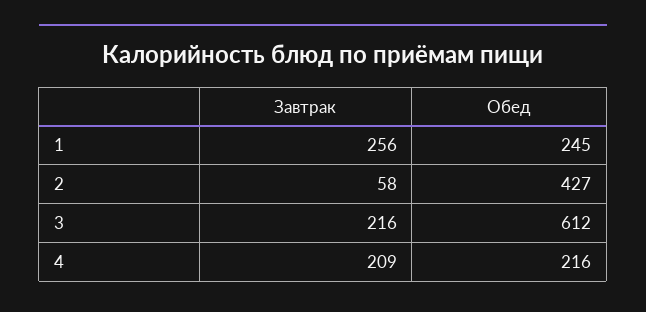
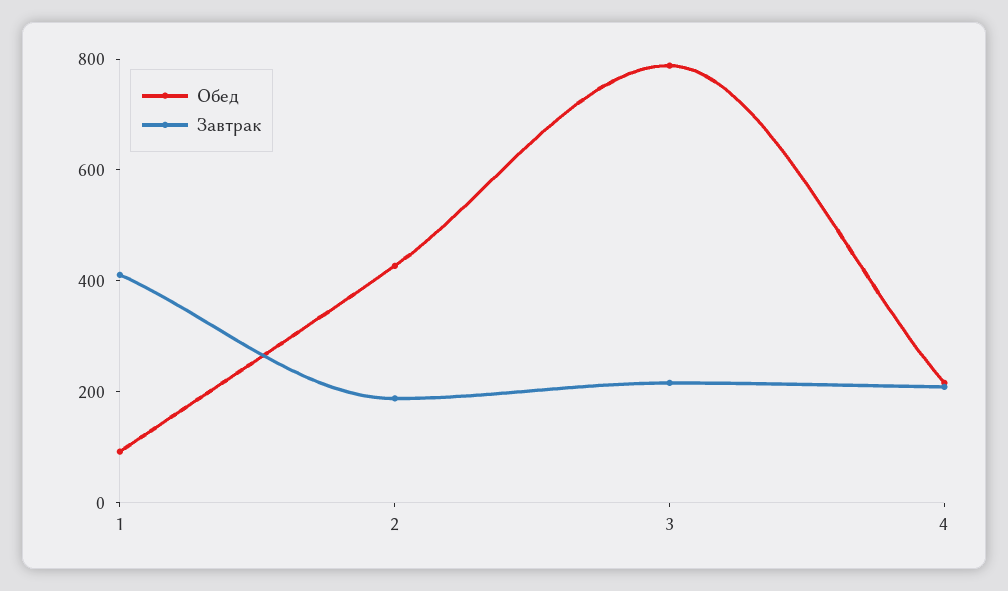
  {
    "Завтрак": {
-     "1": 256,
+     "1": 400,
-     "2": 58,
+     "2": 200,
      "3": 216,
      "4": 209
    },
    "Обед": {
-     "1": 245,
+     "1": 100,
      "2": 427,
-     "3": 612,
+     "3": 800,
      "4": 216
    }
  }

